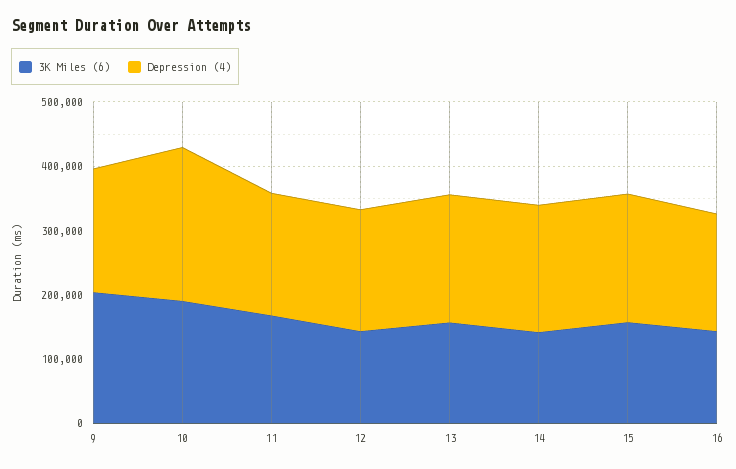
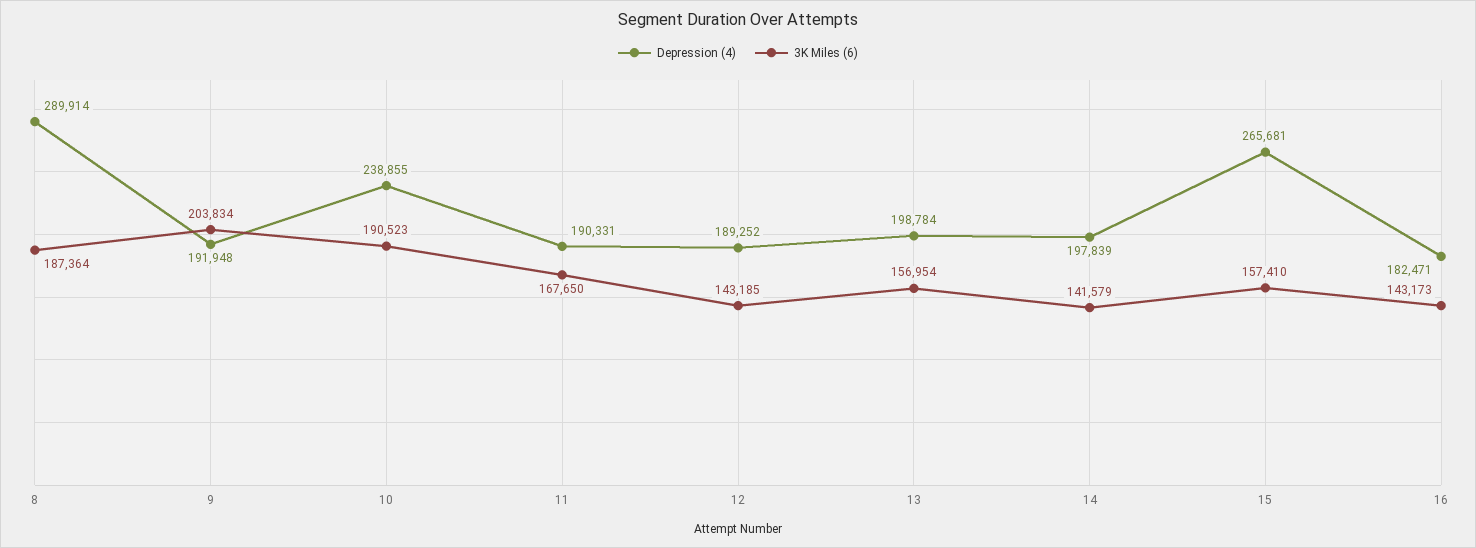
  {
    "3K Miles (6)": {
      "9": 203834,
      "10": 190523,
      "11": 167650,
      "12": 143185,
      "13": 156954,
      "14": 141579,
      "15": 157410,
-     "16": 143173
+     "16": 143173,
+     "8": 187364
    },
    "Depression (4)": {
      "9": 191948,
      "10": 238855,
      "11": 190331,
      "12": 189252,
      "13": 198784,
      "14": 197839,
-     "15": 200000,
+     "15": 265681,
-     "16": 182471
+     "16": 182471,
+     "8": 289914
    }
  }

